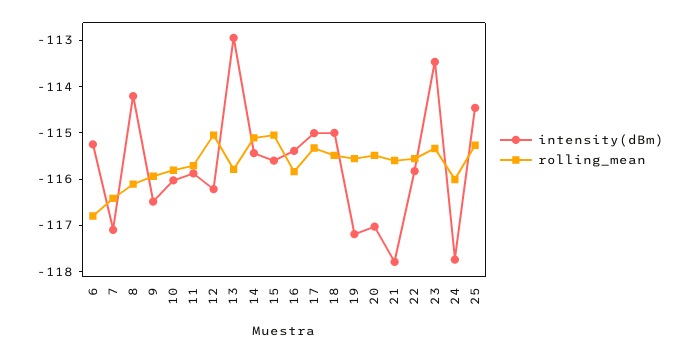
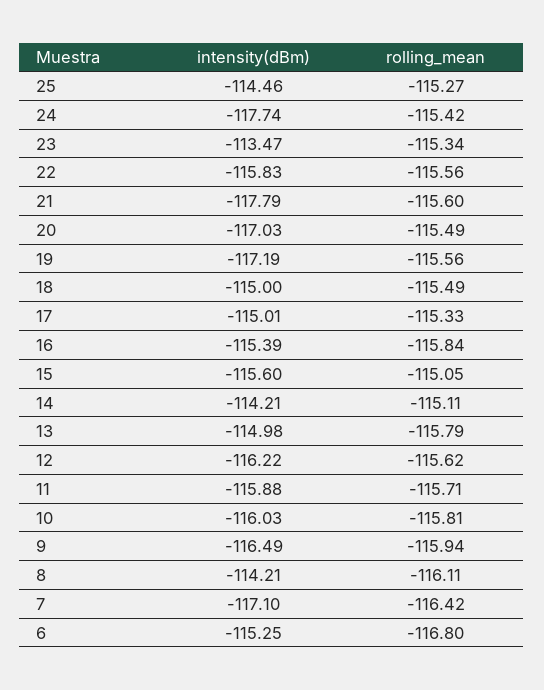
  {
    "intensity(dBm)": {
      "6": -115.25,
      "7": -117.1,
      "8": -114.21,
      "9": -116.49,
      "10": -116.03,
      "11": -115.88,
      "12": -116.22,
-     "13": -113,
+     "13": -114.98,
-     "14": -115.4,
+     "14": -114.21,
      "15": -115.6,
      "16": -115.39,
      "17": -115.01,
      "18": -115,
      "19": -117.19,
      "20": -117.03,
      "21": -117.79,
      "22": -115.83,
      "23": -113.47,
      "24": -117.74,
      "25": -114.46
    },
    "rolling_mean": {
      "6": -116.8,
      "7": -116.42,
      "8": -116.11,
      "9": -115.94,
      "10": -115.81,
      "11": -115.71,
-     "12": -115,
+     "12": -115.62,
      "13": -115.79,
      "14": -115.11,
      "15": -115.05,
      "16": -115.84,
      "17": -115.33,
      "18": -115.49,
      "19": -115.56,
      "20": -115.49,
      "21": -115.6,
      "22": -115.56,
      "23": -115.34,
-     "24": -116,
+     "24": -115.42,
      "25": -115.27
    }
  }

